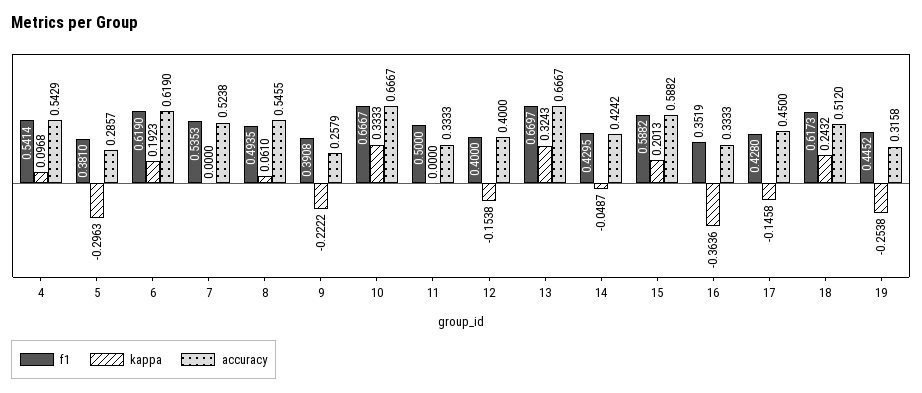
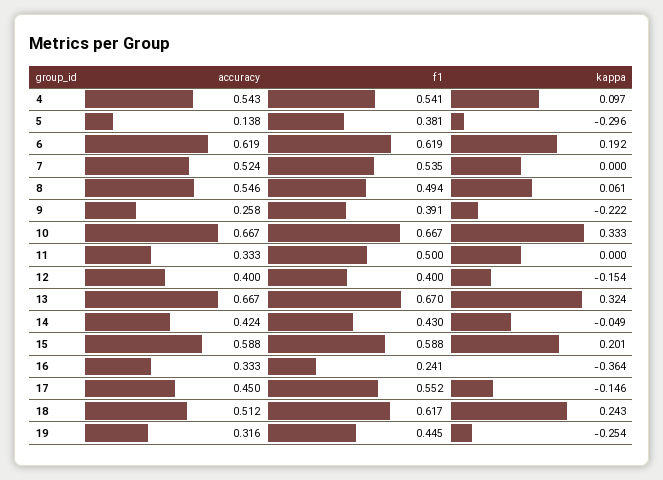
  {
    "f1": {
      "4": 0.5414,
      "5": 0.381,
      "6": 0.619,
      "7": 0.5353,
      "8": 0.4935,
      "9": 0.3908,
      "10": 0.6667,
      "11": 0.5,
      "12": 0.4,
      "13": 0.6697,
      "14": 0.4295,
      "15": 0.5882,
-     "16": 0.3519,
+     "16": 0.241,
-     "17": 0.428,
+     "17": 0.552,
      "18": 0.6173,
      "19": 0.4452
    },
    "kappa": {
      "4": 0.0968,
      "5": -0.2963,
      "6": 0.1923,
      "7": 0,
      "8": 0.061,
      "9": -0.2222,
      "10": 0.3333,
      "11": 0,
      "12": -0.1538,
      "13": 0.3243,
      "14": -0.0487,
      "15": 0.2013,
      "16": -0.3636,
      "17": -0.1458,
      "18": 0.2432,
      "19": -0.2538
    },
    "accuracy": {
      "4": 0.5429,
-     "5": 0.2857,
+     "5": 0.138,
      "6": 0.619,
      "7": 0.5238,
      "8": 0.5455,
      "9": 0.2579,
      "10": 0.6667,
      "11": 0.3333,
      "12": 0.4,
      "13": 0.6667,
      "14": 0.4242,
      "15": 0.5882,
      "16": 0.3333,
      "17": 0.45,
      "18": 0.512,
      "19": 0.3158
    }
  }

